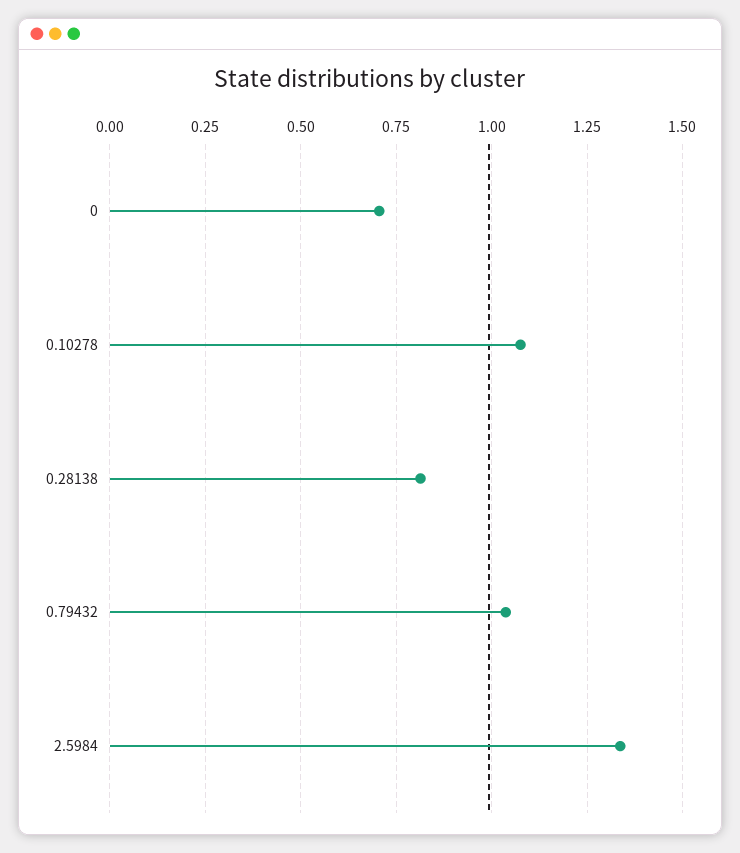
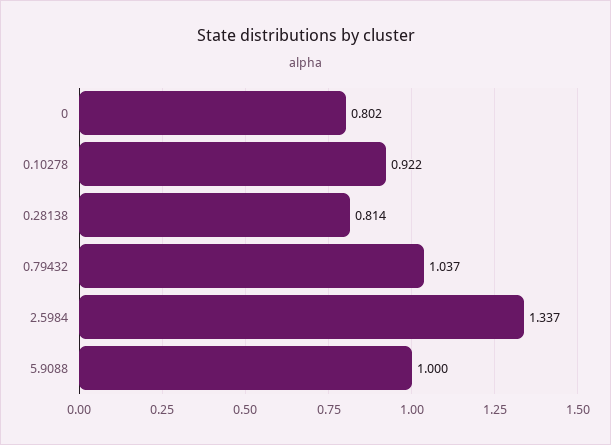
  {
-   "0": 0.7,
+   "0": 0.802,
-   "0.10278": 1.075,
+   "0.10278": 0.922,
    "0.28138": 0.814,
    "0.79432": 1.037,
-   "2.5984": 1.337
+   "2.5984": 1.337,
+   "5.9088": 1
  }

